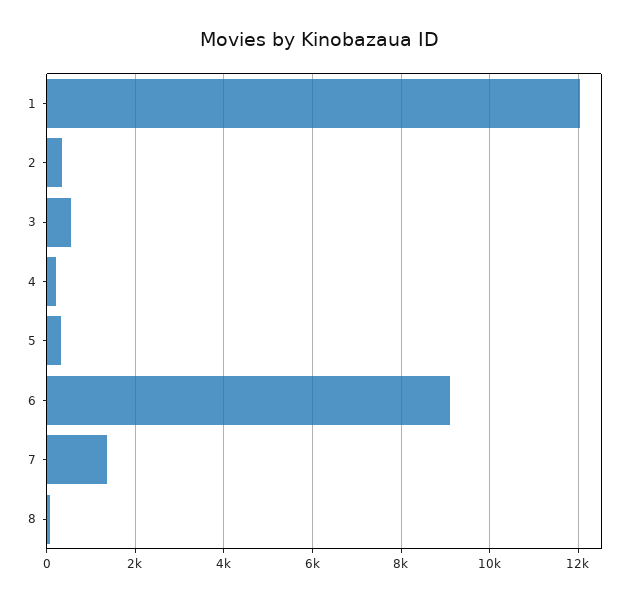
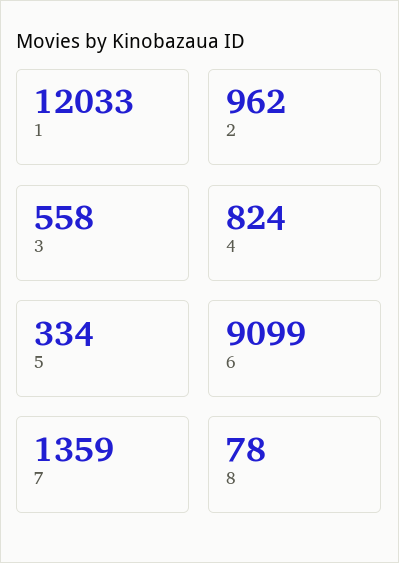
  {
    "1": 12033,
-   "2": 400,
+   "2": 962,
    "3": 558,
-   "4": 200,
+   "4": 824,
    "5": 334,
    "6": 9099,
    "7": 1359,
    "8": 78
  }

